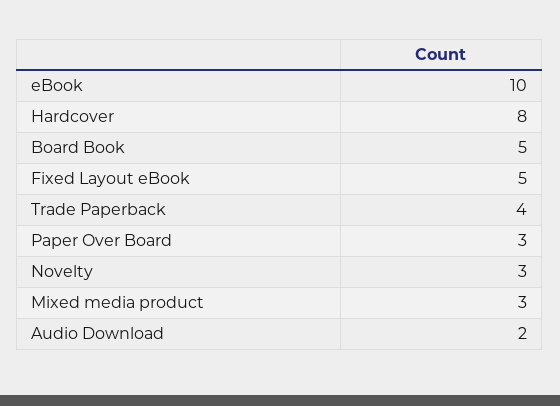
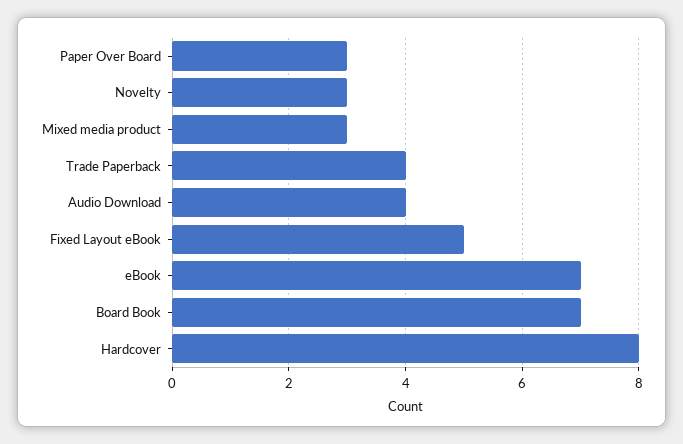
  {
-   "eBook": 10,
+   "eBook": 7,
    "Hardcover": 8,
-   "Board Book": 5,
+   "Board Book": 7,
    "Fixed Layout eBook": 5,
    "Trade Paperback": 4,
    "Paper Over Board": 3,
    "Novelty": 3,
    "Mixed media product": 3,
-   "Audio Download": 2
+   "Audio Download": 4
  }

